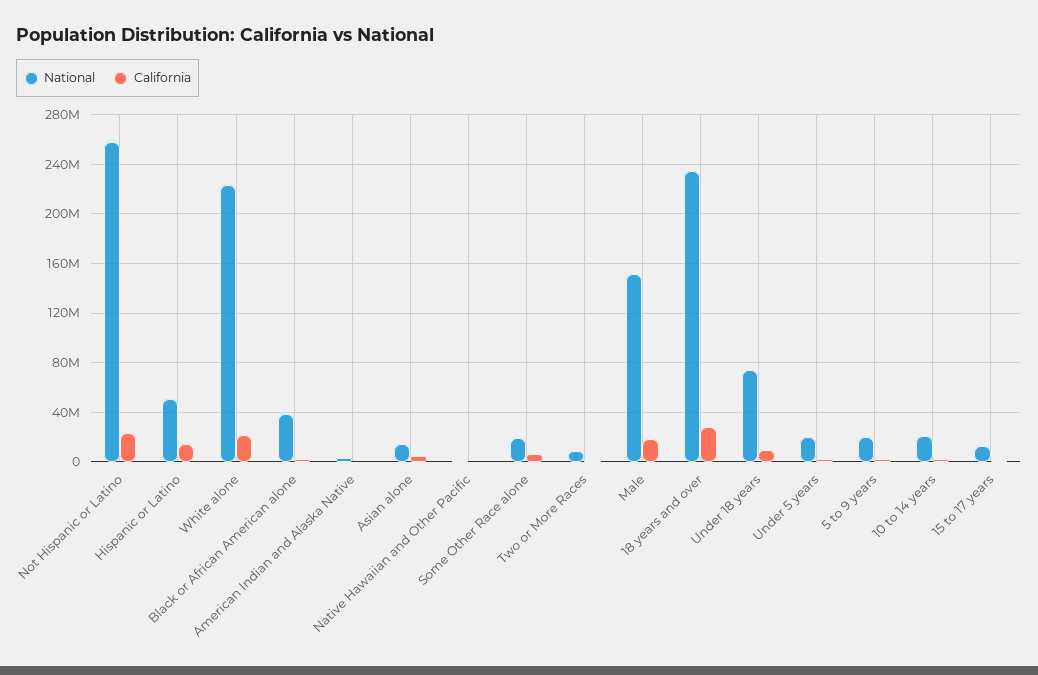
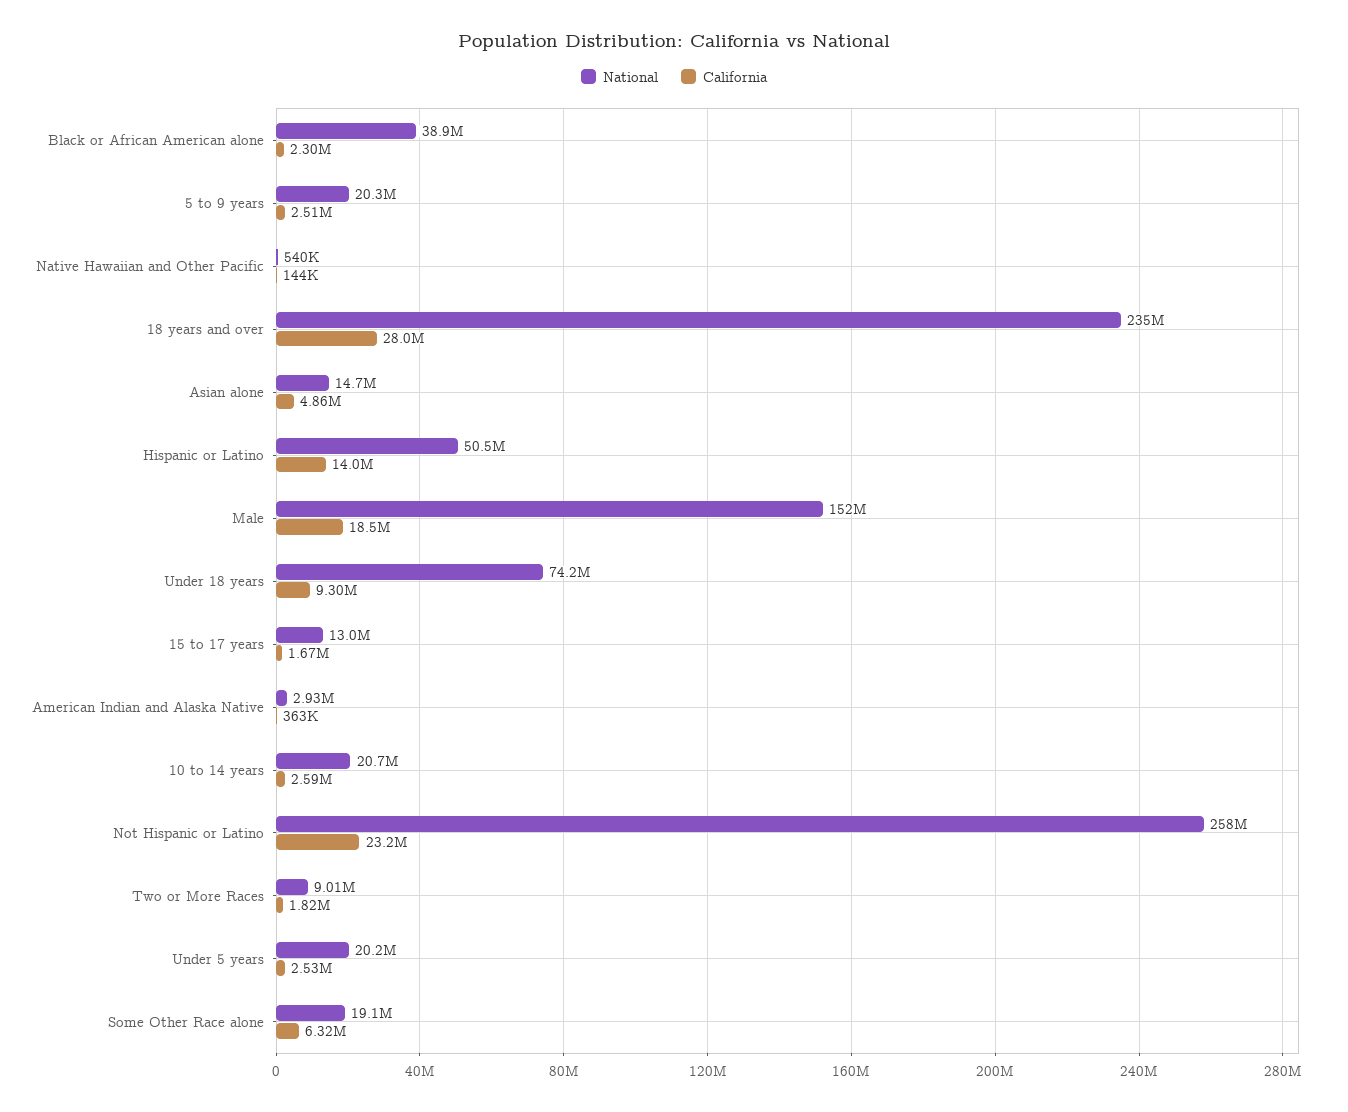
  {
    "National": {
      "Not Hispanic or Latino": 258000000,
      "Hispanic or Latino": 50500000,
-     "White alone": 225000000,
      "Black or African American alone": 38900000,
      "American Indian and Alaska Native": 2930000,
      "Asian alone": 14700000,
      "Native Hawaiian and Other Pacific": 540000,
      "Some Other Race alone": 19100000,
      "Two or More Races": 9010000,
      "Male": 152000000,
      "18 years and over": 235000000,
      "Under 18 years": 74200000,
      "Under 5 years": 20200000,
      "5 to 9 years": 20300000,
      "10 to 14 years": 20700000,
      "15 to 17 years": 13000000
    },
    "California": {
      "Not Hispanic or Latino": 23200000,
      "Hispanic or Latino": 14000000,
-     "White alone": 20000000,
      "Black or African American alone": 2300000,
      "American Indian and Alaska Native": 363000,
      "Asian alone": 4860000,
      "Native Hawaiian and Other Pacific": 144000,
      "Some Other Race alone": 6320000,
      "Two or More Races": 1820000,
      "Male": 18500000,
      "18 years and over": 28000000,
      "Under 18 years": 9300000,
      "Under 5 years": 2530000,
      "5 to 9 years": 2510000,
      "10 to 14 years": 2590000,
      "15 to 17 years": 1670000
    }
  }

